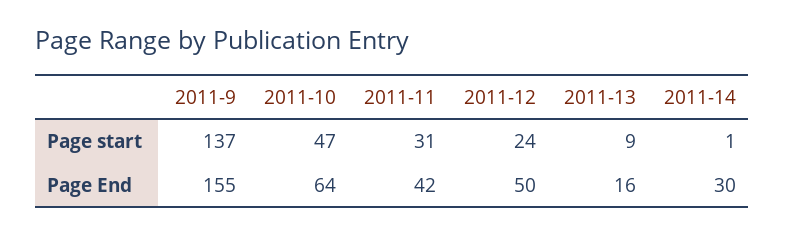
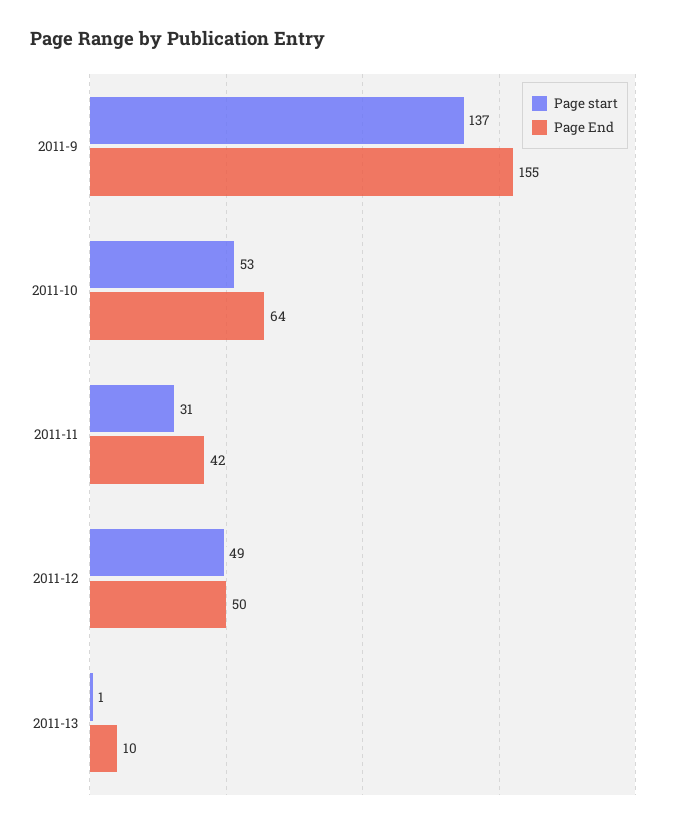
  {
    "Page start": {
      "2011-9": 137,
-     "2011-10": 47,
+     "2011-10": 53,
      "2011-11": 31,
-     "2011-12": 24,
+     "2011-12": 49,
-     "2011-13": 9,
+     "2011-13": 1
-     "2011-14": 1
    },
    "Page End": {
      "2011-9": 155,
      "2011-10": 64,
      "2011-11": 42,
      "2011-12": 50,
-     "2011-13": 16,
+     "2011-13": 10
-     "2011-14": 30
    }
  }

